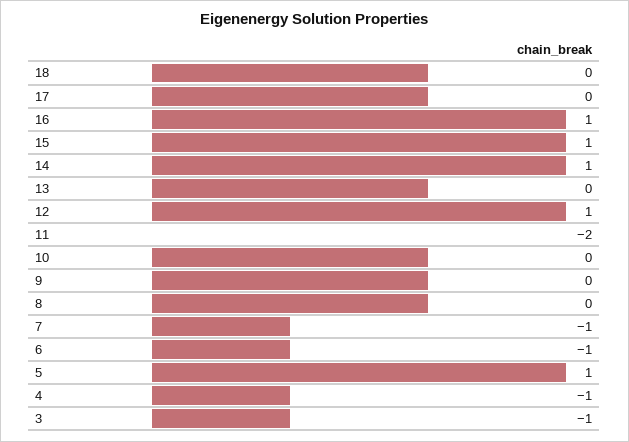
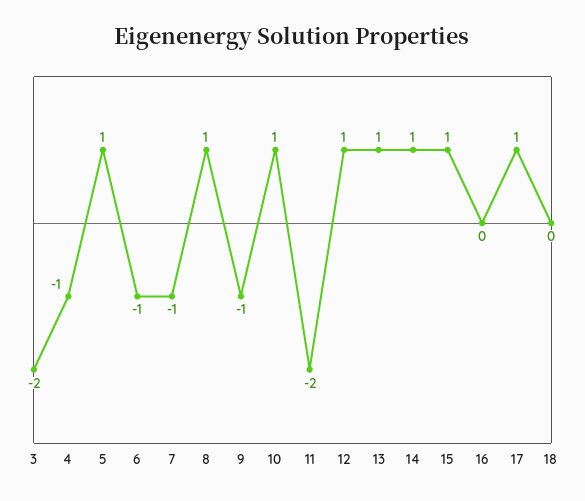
  {
    "18": 0,
-   "17": 0,
+   "17": 1,
-   "16": 1,
+   "16": 0,
    "15": 1,
    "14": 1,
-   "13": 0,
+   "13": 1,
    "12": 1,
    "11": -2,
-   "10": 0,
+   "10": 1,
-   "9": 0,
+   "9": -1,
-   "8": 0,
+   "8": 1,
    "7": -1,
    "6": -1,
    "5": 1,
    "4": -1,
-   "3": -1
+   "3": -2
  }

